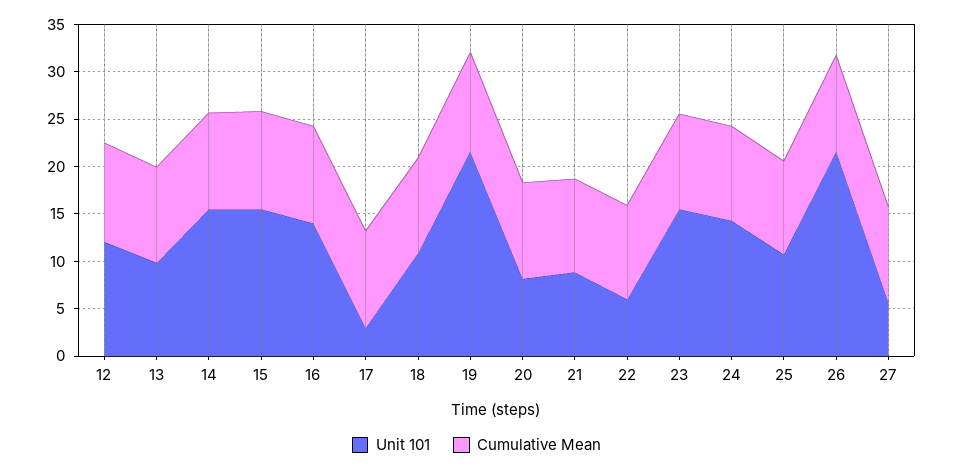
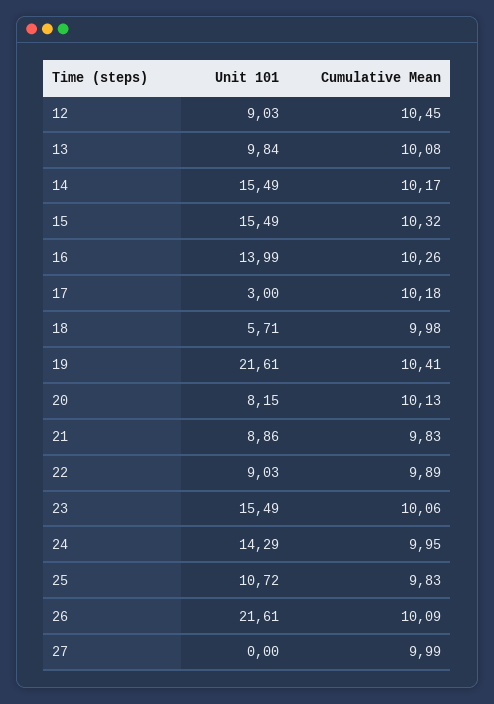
  {
    "Unit 101": {
-     "12": 12,
+     "12": 9.03,
      "13": 9.84,
      "14": 15.49,
      "15": 15.49,
      "16": 13.99,
      "17": 3,
-     "18": 11,
+     "18": 5.71,
      "19": 21.61,
      "20": 8.15,
      "21": 8.86,
-     "22": 6,
+     "22": 9.03,
      "23": 15.49,
      "24": 14.29,
      "25": 10.72,
      "26": 21.61,
-     "27": 6
+     "27": 0
    },
    "Cumulative Mean": {
      "12": 10.45,
      "13": 10.08,
      "14": 10.17,
      "15": 10.32,
      "16": 10.26,
      "17": 10.18,
      "18": 9.98,
      "19": 10.41,
      "20": 10.13,
      "21": 9.83,
      "22": 9.89,
      "23": 10.06,
      "24": 9.95,
      "25": 9.83,
      "26": 10.09,
      "27": 9.99
    }
  }

